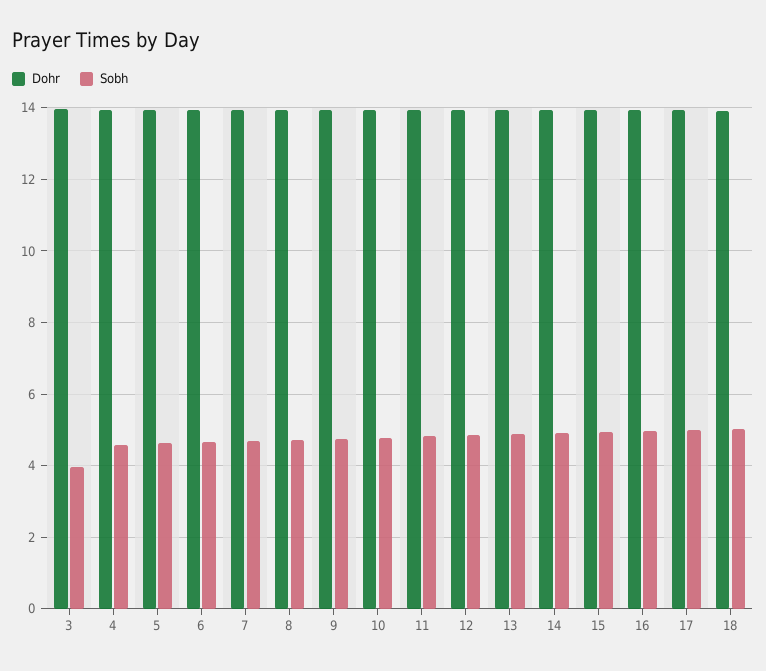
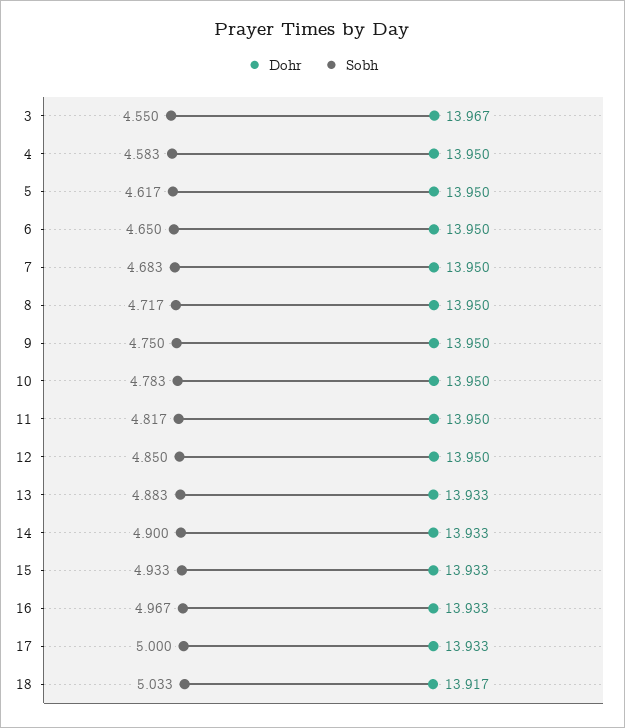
  {
    "Dohr": {
      "3": 13.967,
      "4": 13.95,
      "5": 13.95,
      "6": 13.95,
      "7": 13.95,
      "8": 13.95,
      "9": 13.95,
      "10": 13.95,
      "11": 13.95,
      "12": 13.95,
      "13": 13.933,
      "14": 13.933,
      "15": 13.933,
      "16": 13.933,
      "17": 13.933,
      "18": 13.917
    },
    "Sobh": {
-     "3": 4,
+     "3": 4.55,
      "4": 4.583,
      "5": 4.617,
      "6": 4.65,
      "7": 4.683,
      "8": 4.717,
      "9": 4.75,
      "10": 4.783,
      "11": 4.817,
      "12": 4.85,
      "13": 4.883,
      "14": 4.9,
      "15": 4.933,
      "16": 4.967,
      "17": 5,
      "18": 5.033
    }
  }

